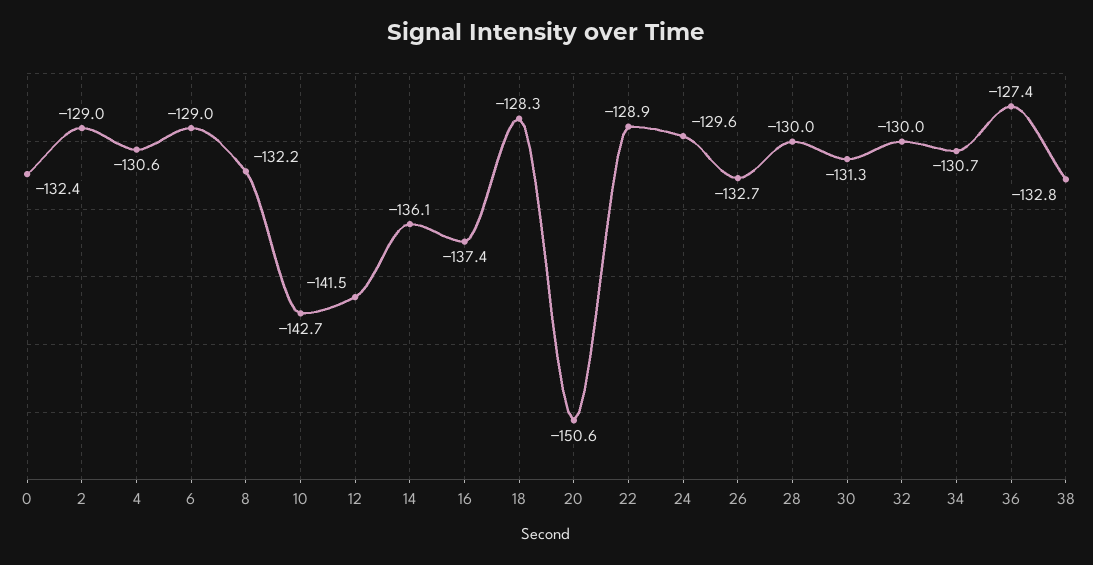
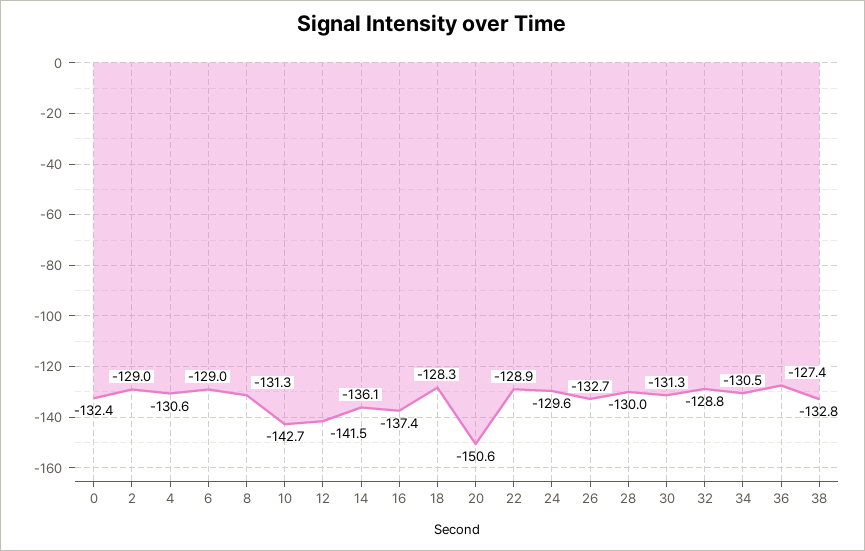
  {
    "0": -132.4,
    "2": -129,
    "4": -130.6,
    "6": -129,
-   "8": -132.2,
+   "8": -131.3,
    "10": -142.7,
    "12": -141.5,
    "14": -136.1,
    "16": -137.4,
    "18": -128.3,
    "20": -150.6,
    "22": -128.9,
    "24": -129.6,
    "26": -132.7,
    "28": -130,
    "30": -131.3,
-   "32": -130,
+   "32": -128.8,
-   "34": -130.7,
+   "34": -130.5,
    "36": -127.4,
    "38": -132.8
  }

